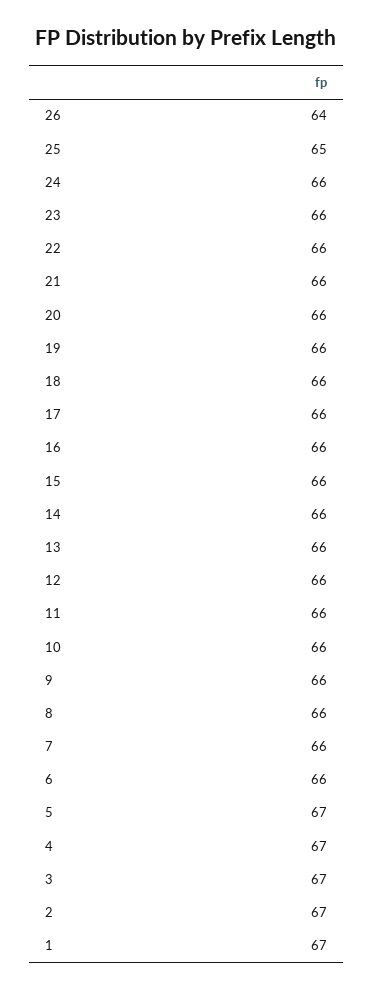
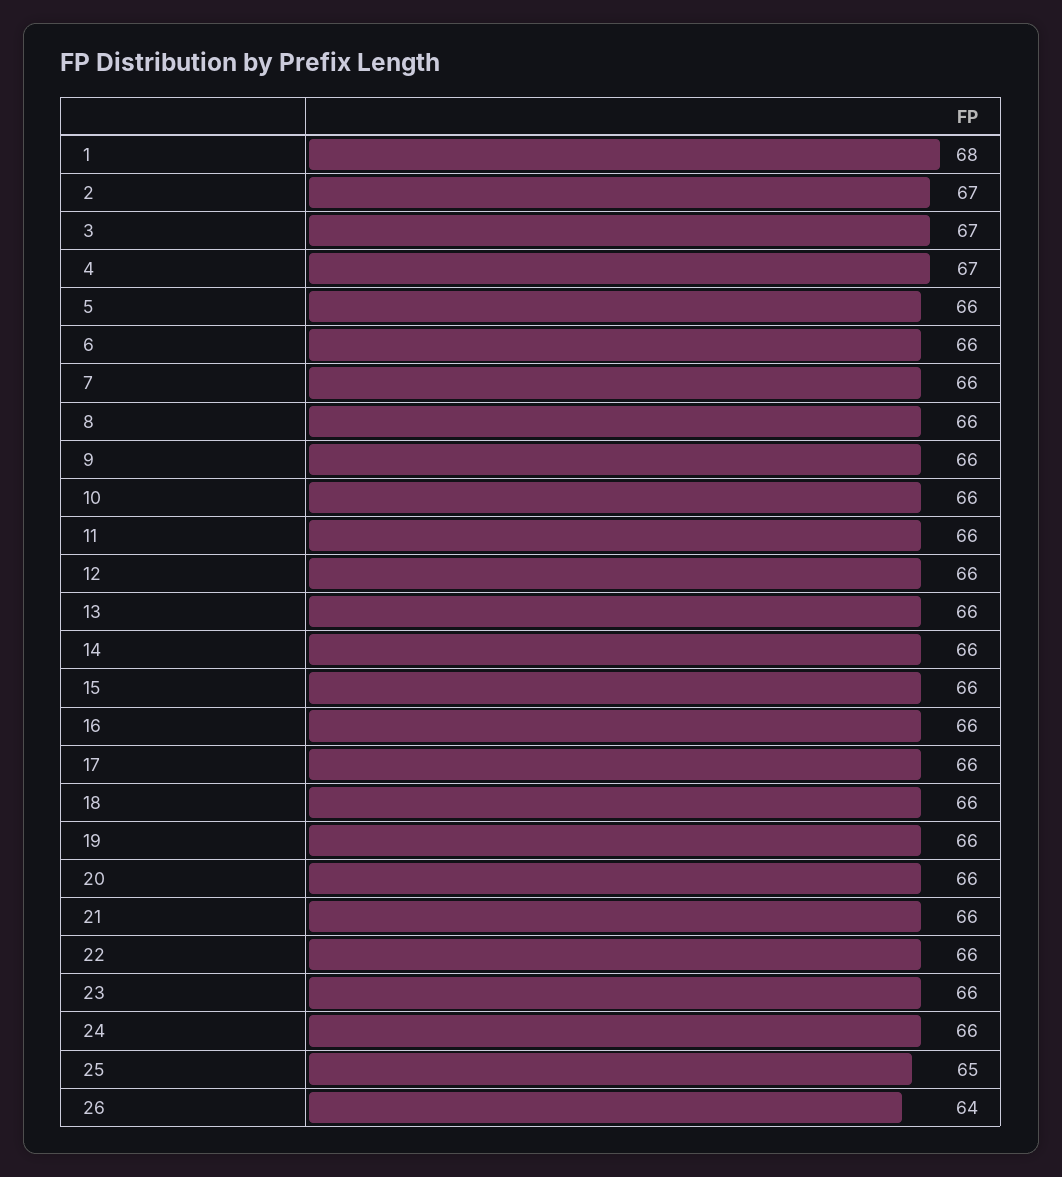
  {
    "26": 64,
    "25": 65,
    "24": 66,
    "23": 66,
    "22": 66,
    "21": 66,
    "20": 66,
    "19": 66,
    "18": 66,
    "17": 66,
    "16": 66,
    "15": 66,
    "14": 66,
    "13": 66,
    "12": 66,
    "11": 66,
    "10": 66,
    "9": 66,
    "8": 66,
    "7": 66,
    "6": 66,
-   "5": 67,
+   "5": 66,
    "4": 67,
    "3": 67,
    "2": 67,
-   "1": 67
+   "1": 68
  }

